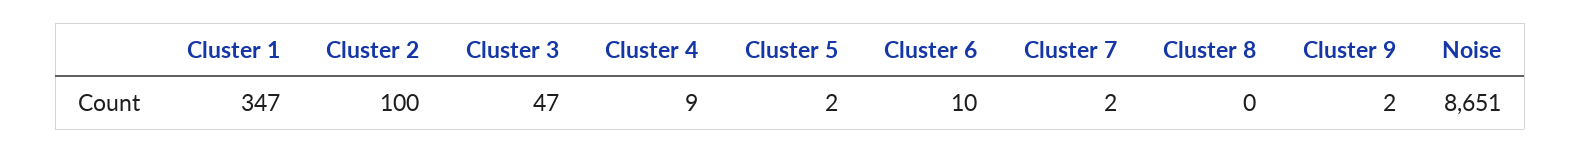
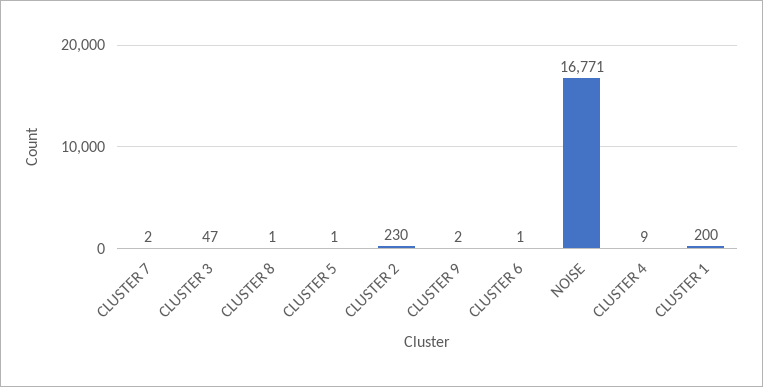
  {
-   "Cluster 1": 347,
+   "Cluster 1": 200,
-   "Cluster 2": 100,
+   "Cluster 2": 230,
    "Cluster 3": 47,
    "Cluster 4": 9,
-   "Cluster 5": 2,
+   "Cluster 5": 1,
-   "Cluster 6": 10,
+   "Cluster 6": 1,
    "Cluster 7": 2,
-   "Cluster 8": 0,
+   "Cluster 8": 1,
    "Cluster 9": 2,
-   "Noise": 8651
+   "Noise": 16771
  }

